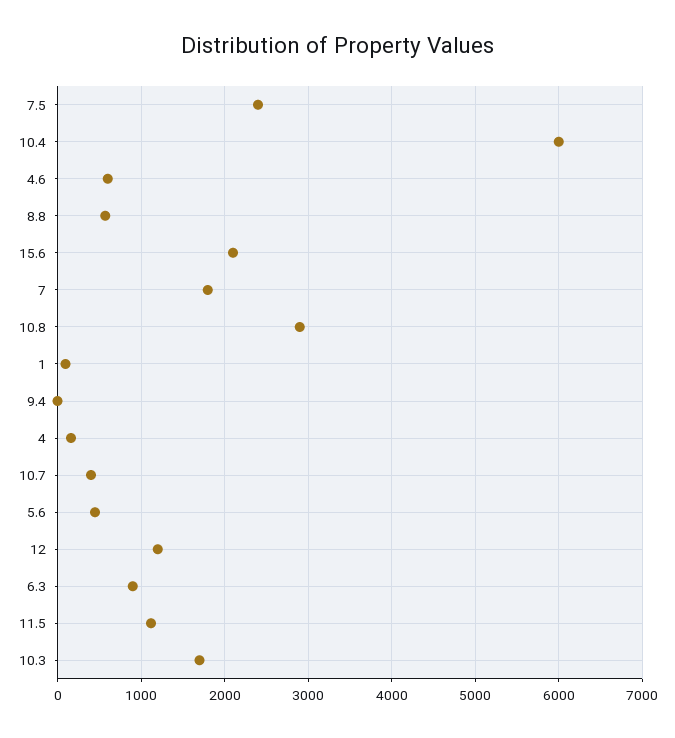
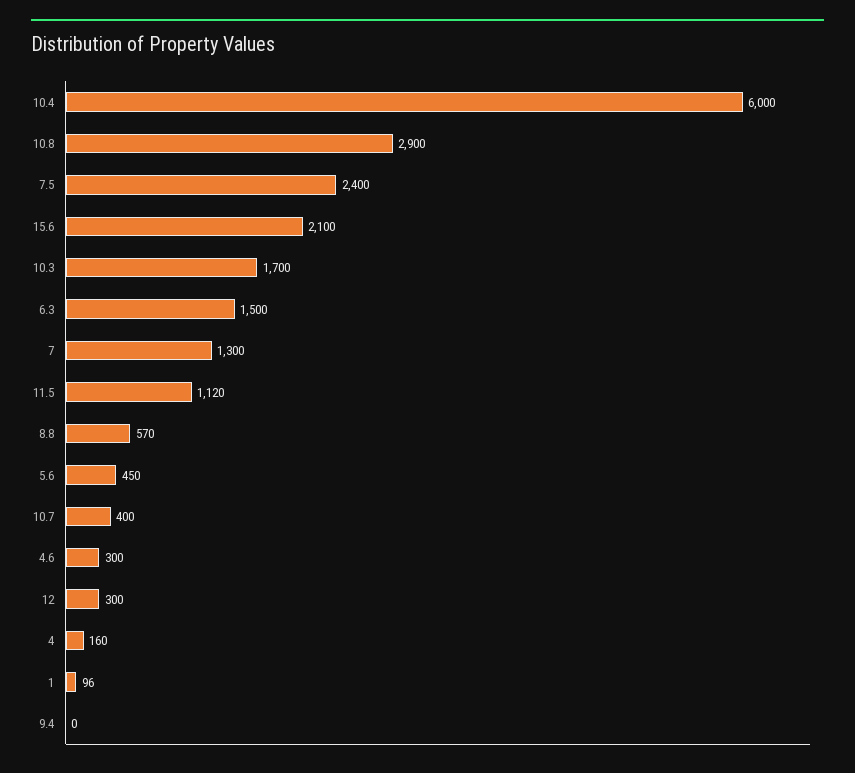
  {
    "7.5": 2400,
    "10.4": 6000,
-   "4.6": 600,
+   "4.6": 300,
    "8.8": 570,
    "15.6": 2100,
-   "7": 1800,
+   "7": 1300,
    "10.8": 2900,
    "1": 96,
    "9.4": 0,
    "4": 160,
    "10.7": 400,
    "5.6": 450,
-   "12": 1200,
+   "12": 300,
-   "6.3": 900,
+   "6.3": 1500,
    "11.5": 1120,
    "10.3": 1700
  }

